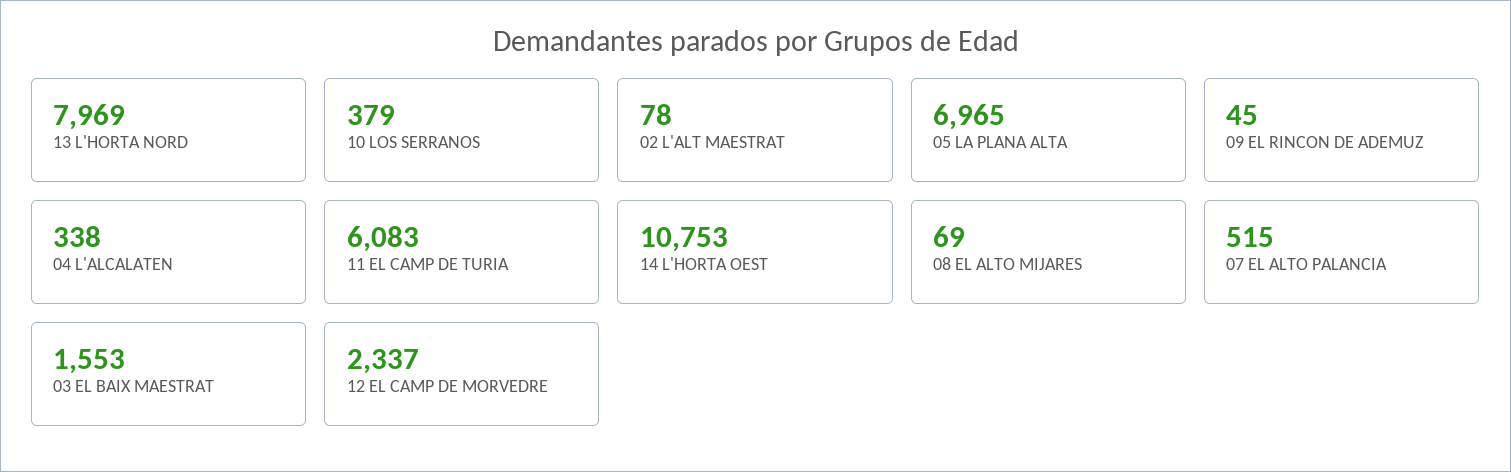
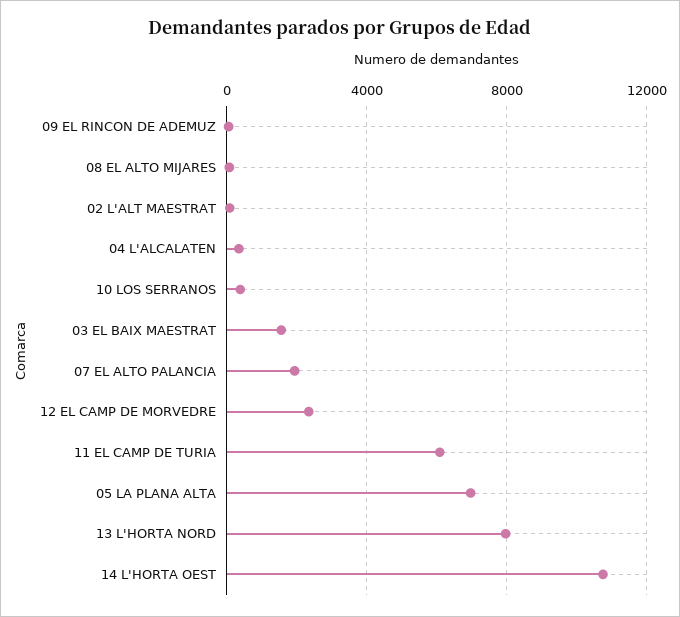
  {
    "13 L'HORTA NORD": 7969,
    "10 LOS SERRANOS": 379,
    "02 L'ALT MAESTRAT": 78,
    "05 LA PLANA ALTA": 6965,
    "09 EL RINCON DE ADEMUZ": 45,
    "04 L'ALCALATEN": 338,
    "11 EL CAMP DE TURIA": 6083,
    "14 L'HORTA OEST": 10753,
    "08 EL ALTO MIJARES": 69,
-   "07 EL ALTO PALANCIA": 515,
+   "07 EL ALTO PALANCIA": 2000,
    "03 EL BAIX MAESTRAT": 1553,
    "12 EL CAMP DE MORVEDRE": 2337
  }

